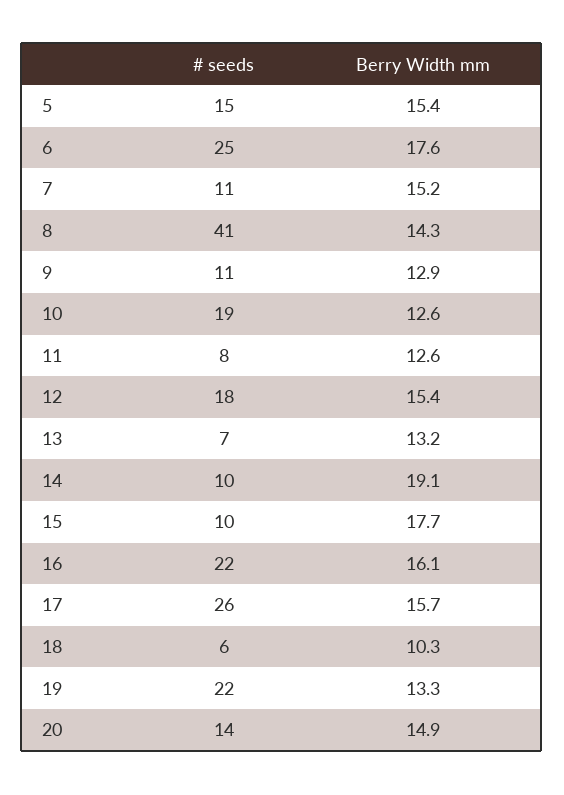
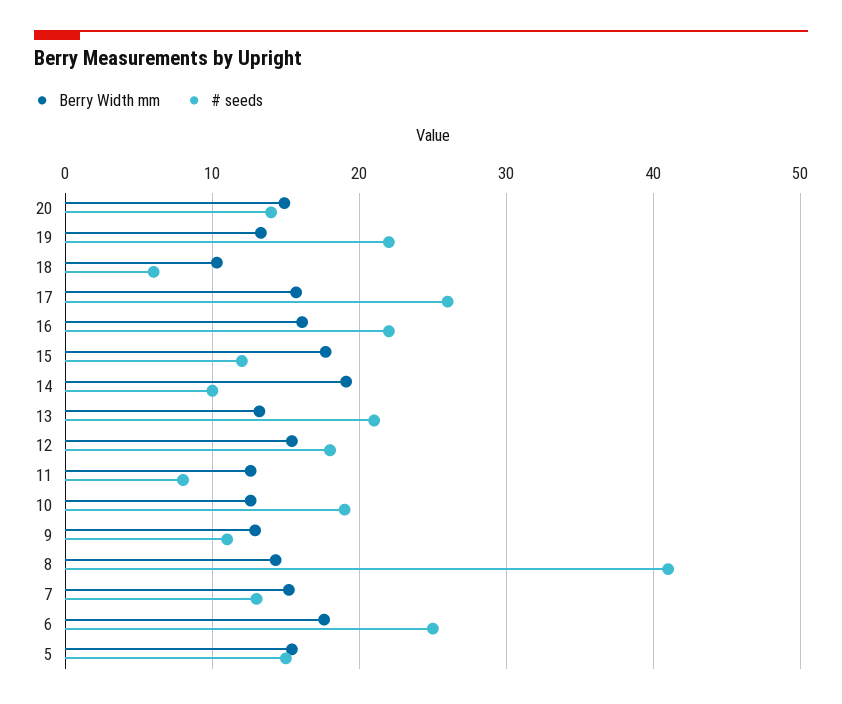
  {
    "# seeds": {
      "5": 15,
      "6": 25,
-     "7": 11,
+     "7": 13,
      "8": 41,
      "9": 11,
      "10": 19,
      "11": 8,
      "12": 18,
-     "13": 7,
+     "13": 21,
      "14": 10,
-     "15": 10,
+     "15": 12,
      "16": 22,
      "17": 26,
      "18": 6,
      "19": 22,
      "20": 14
    },
    "Berry Width mm": {
      "5": 15.4,
      "6": 17.6,
      "7": 15.2,
      "8": 14.3,
      "9": 12.9,
      "10": 12.6,
      "11": 12.6,
      "12": 15.4,
      "13": 13.2,
      "14": 19.1,
      "15": 17.7,
      "16": 16.1,
      "17": 15.7,
      "18": 10.3,
      "19": 13.3,
      "20": 14.9
    }
  }

